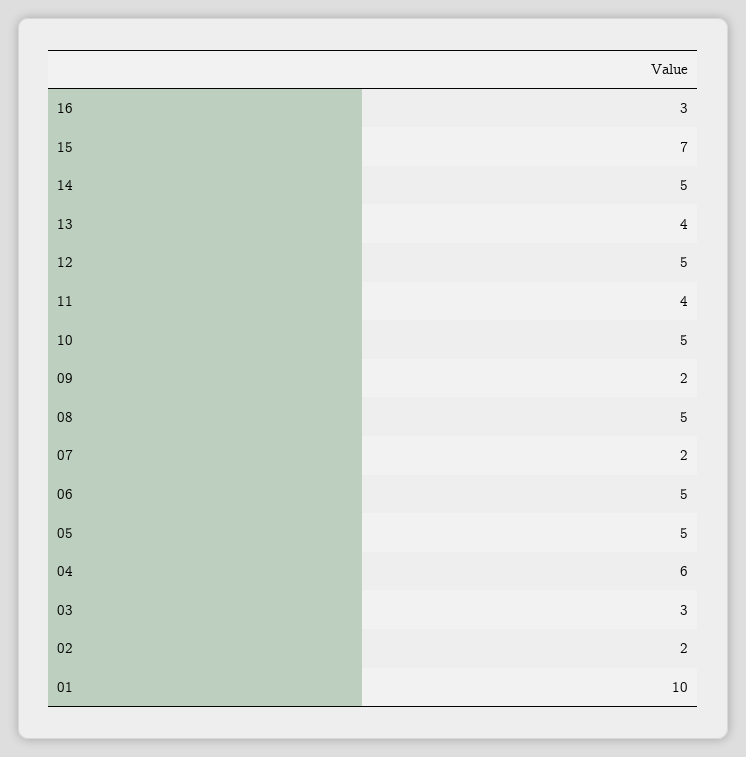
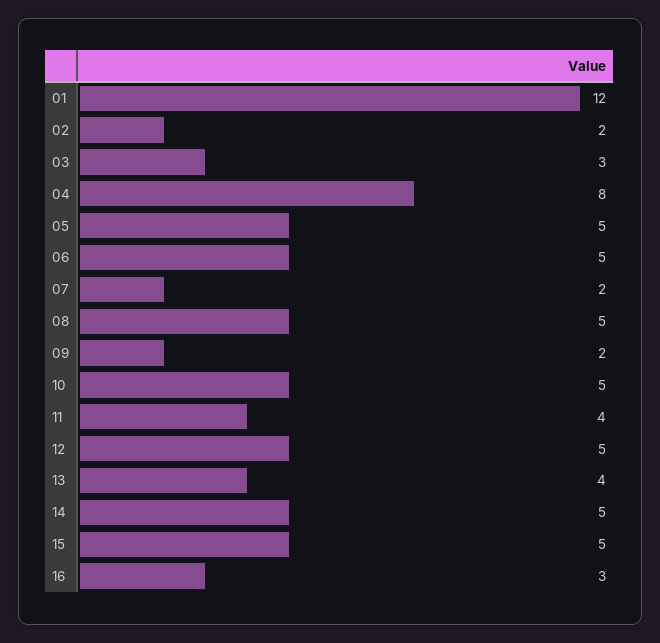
  {
    "16": 3,
-   "15": 7,
+   "15": 5,
    "14": 5,
    "13": 4,
    "12": 5,
    "11": 4,
    "10": 5,
    "09": 2,
    "08": 5,
    "07": 2,
    "06": 5,
    "05": 5,
-   "04": 6,
+   "04": 8,
    "03": 3,
    "02": 2,
-   "01": 10
+   "01": 12
  }

